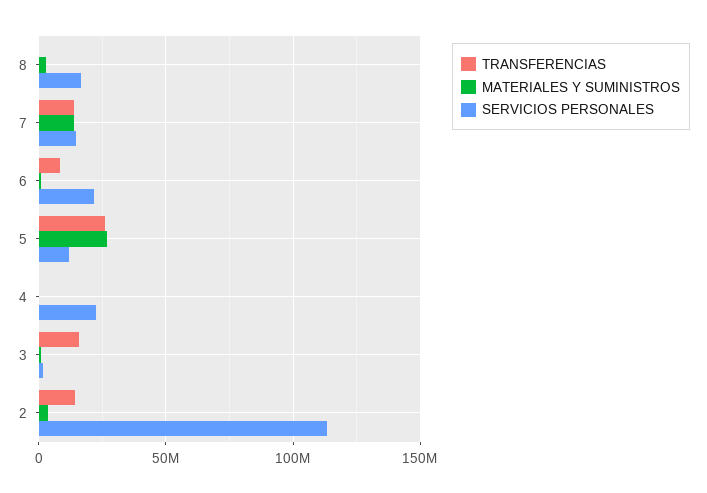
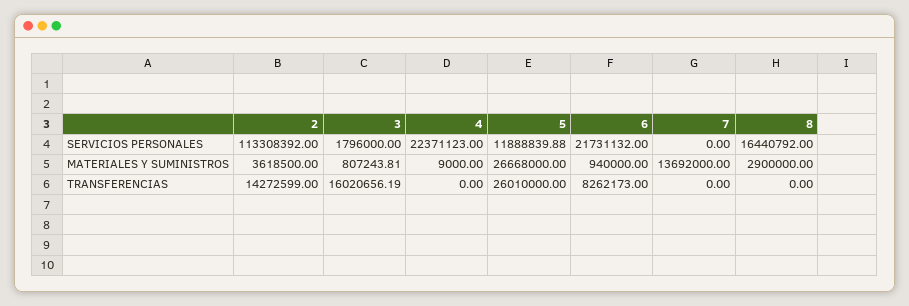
  {
    "TRANSFERENCIAS": {
      "8": 0,
-     "7": 15000000,
+     "7": 0,
      "6": 8262173,
      "5": 26010000,
      "4": 0,
      "3": 16020656.19,
      "2": 14272599
    },
    "MATERIALES Y SUMINISTROS": {
      "8": 2900000,
      "7": 13692000,
      "6": 940000,
      "5": 26668000,
      "4": 9000,
      "3": 807243.81,
      "2": 3618500
    },
    "SERVICIOS PERSONALES": {
      "8": 16440792,
-     "7": 15000000,
+     "7": 0,
      "6": 21731132,
      "5": 11888839.88,
      "4": 22371123,
      "3": 1796000,
      "2": 113308392
    }
  }

